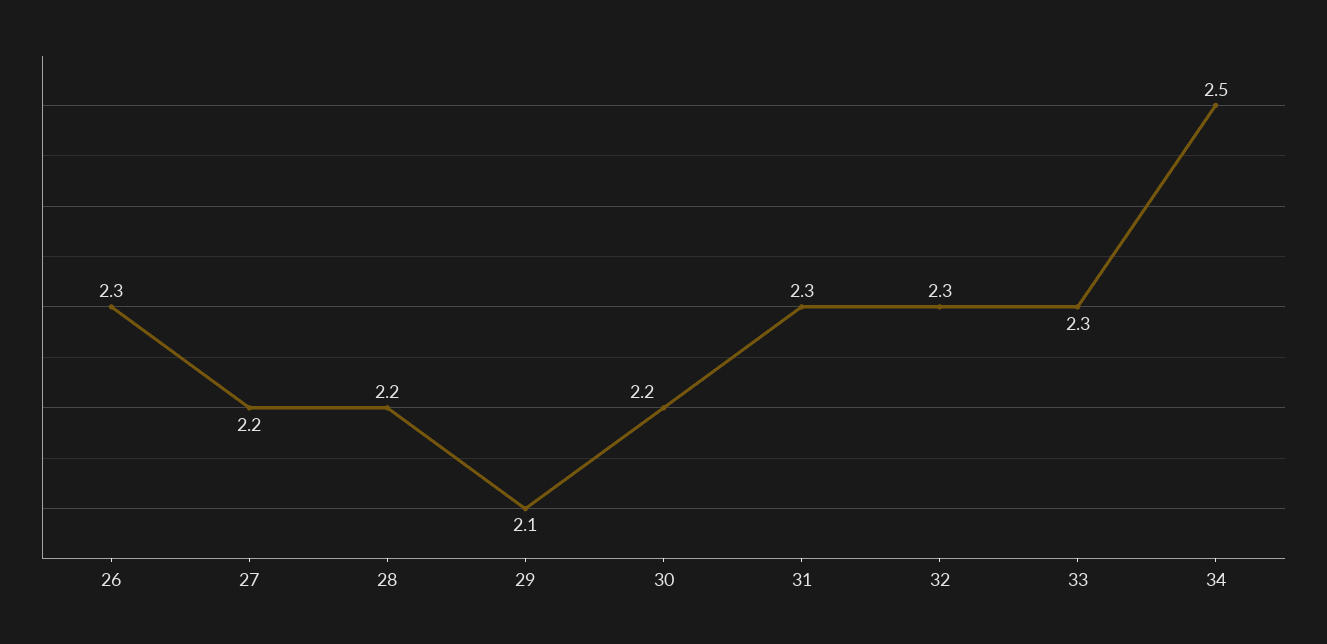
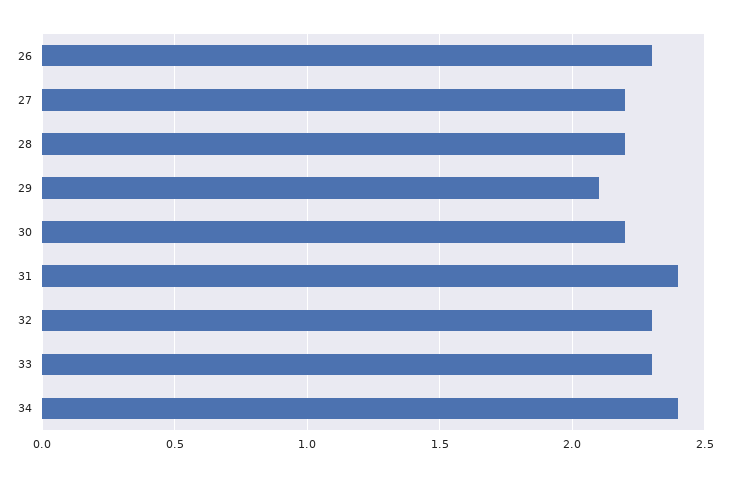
  {
    "26": 2.3,
    "27": 2.2,
    "28": 2.2,
    "29": 2.1,
    "30": 2.2,
-   "31": 2.3,
+   "31": 2.4,
    "32": 2.3,
    "33": 2.3,
-   "34": 2.5
+   "34": 2.4
  }

